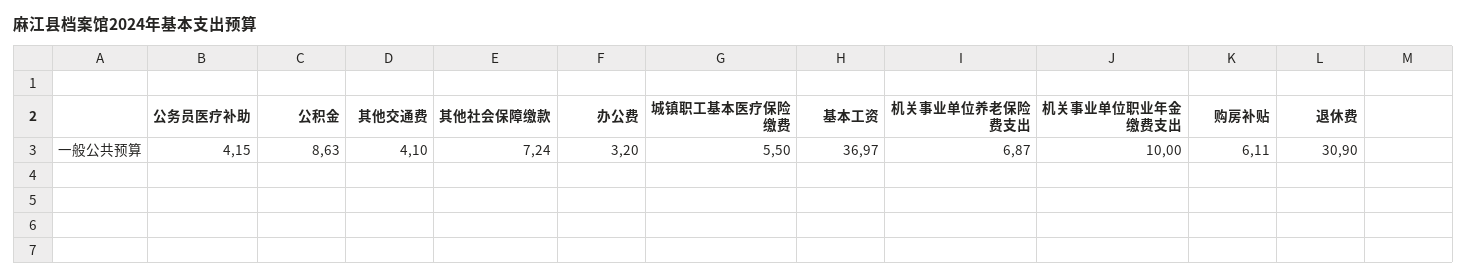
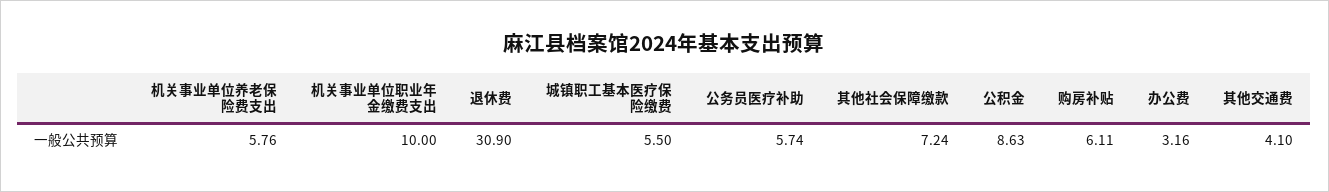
  {
-   "公务员医疗补助": 4.15,
+   "公务员医疗补助": 5.74,
    "公积金": 8.63,
    "其他交通费": 4.1,
    "其他社会保障缴款": 7.24,
-   "办公费": 3.2,
+   "办公费": 3.16,
    "城镇职工基本医疗保险缴费": 5.5,
-   "基本工资": 36.97,
-   "机关事业单位养老保险费支出": 6.87,
+   "机关事业单位养老保险费支出": 5.76,
    "机关事业单位职业年金缴费支出": 10,
    "购房补贴": 6.11,
    "退休费": 30.9
  }

